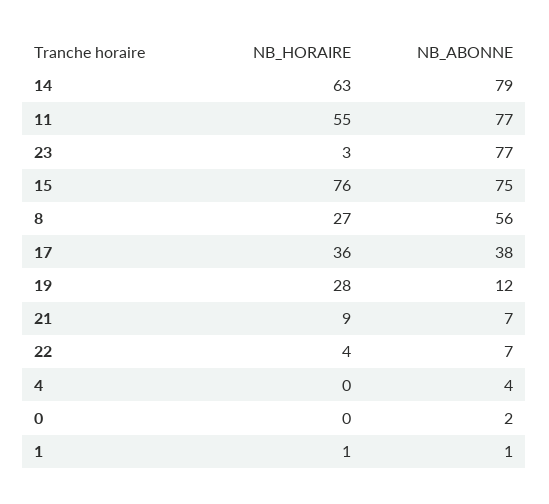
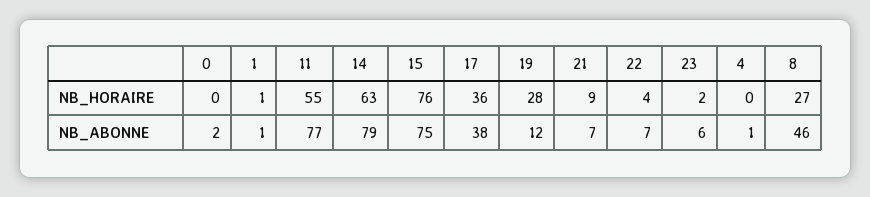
  {
    "NB_HORAIRE": {
      "14": 63,
      "11": 55,
-     "23": 3,
+     "23": 2,
      "15": 76,
      "8": 27,
      "17": 36,
      "19": 28,
      "21": 9,
      "22": 4,
      "4": 0,
      "0": 0,
      "1": 1
    },
    "NB_ABONNE": {
      "14": 79,
      "11": 77,
-     "23": 77,
+     "23": 6,
      "15": 75,
-     "8": 56,
+     "8": 46,
      "17": 38,
      "19": 12,
      "21": 7,
      "22": 7,
-     "4": 4,
+     "4": 1,
      "0": 2,
      "1": 1
    }
  }

